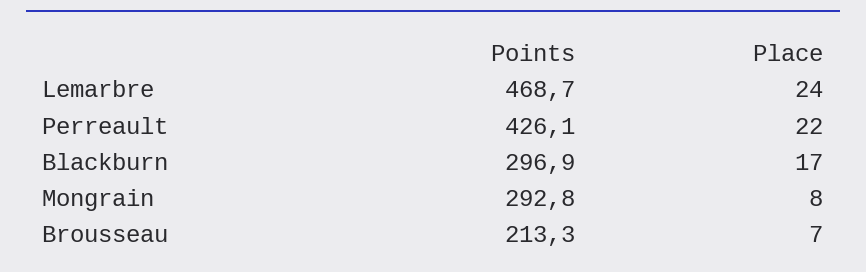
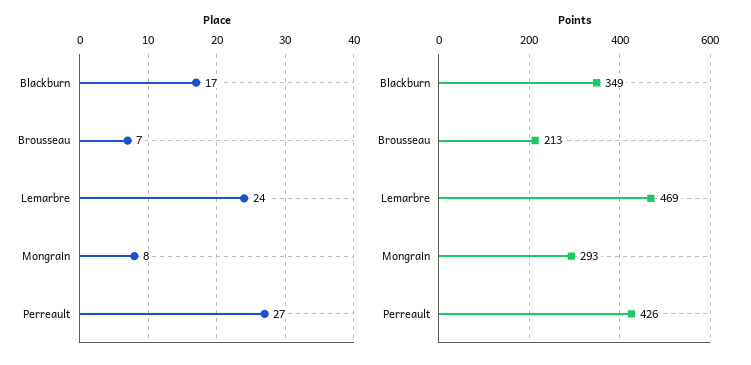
  {
    "Points": {
      "Lemarbre": 468.7,
      "Perreault": 426.1,
-     "Blackburn": 296.9,
+     "Blackburn": 349,
      "Mongrain": 292.8,
      "Brousseau": 213.3
    },
    "Place": {
      "Lemarbre": 24,
-     "Perreault": 22,
+     "Perreault": 27,
      "Blackburn": 17,
      "Mongrain": 8,
      "Brousseau": 7
    }
  }

